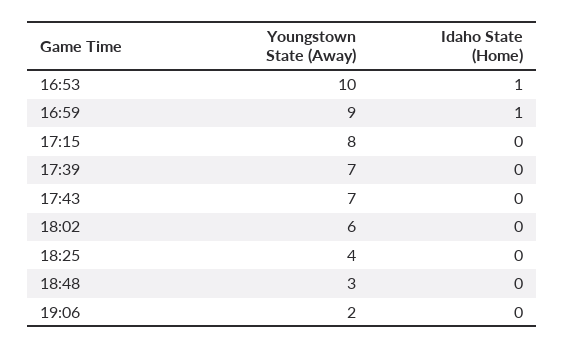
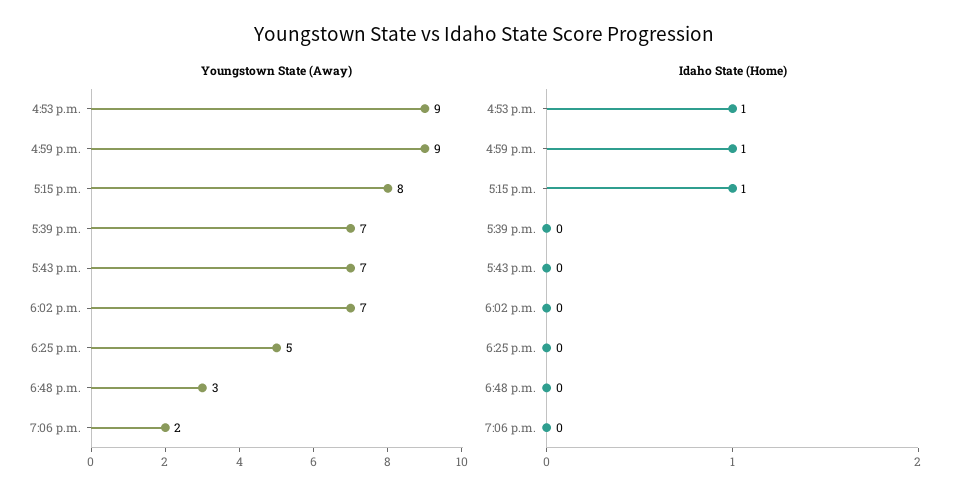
  {
    "Youngstown State (Away)": {
-     "16:53": 10,
+     "16:53": 9,
      "16:59": 9,
      "17:15": 8,
      "17:39": 7,
      "17:43": 7,
-     "18:02": 6,
+     "18:02": 7,
-     "18:25": 4,
+     "18:25": 5,
      "18:48": 3,
      "19:06": 2
    },
    "Idaho State (Home)": {
      "16:53": 1,
      "16:59": 1,
-     "17:15": 0,
+     "17:15": 1,
      "17:39": 0,
      "17:43": 0,
      "18:02": 0,
      "18:25": 0,
      "18:48": 0,
      "19:06": 0
    }
  }

